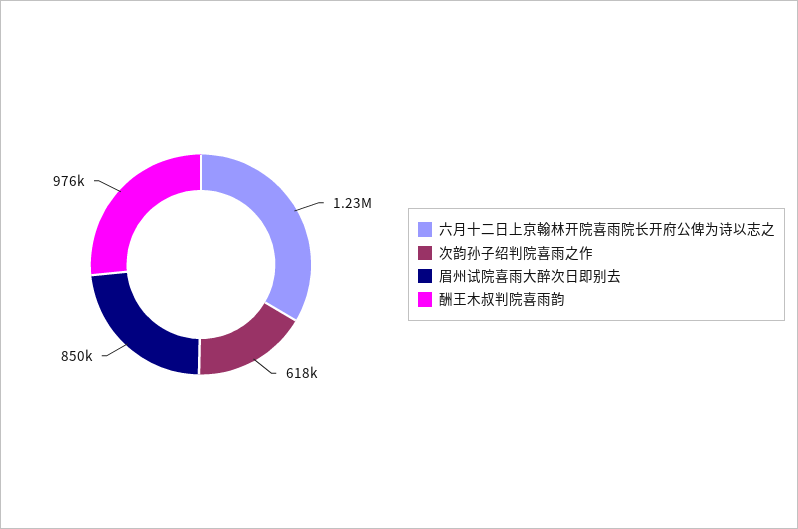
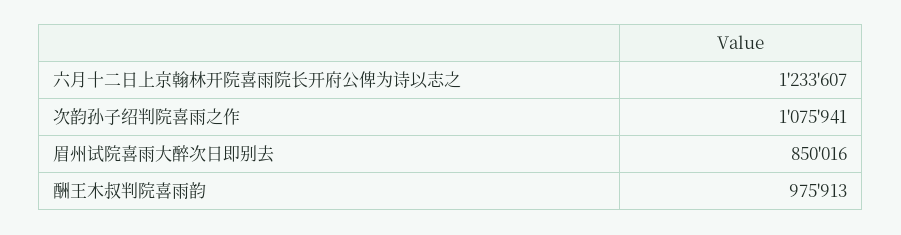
  {
    "六月十二日上京翰林开院喜雨院长开府公俾为诗以志之": 1233607,
-   "次韵孙子绍判院喜雨之作": 618000,
+   "次韵孙子绍判院喜雨之作": 1075941,
    "眉州试院喜雨大醉次日即别去": 850016,
    "酬王木叔判院喜雨韵": 975913
  }

